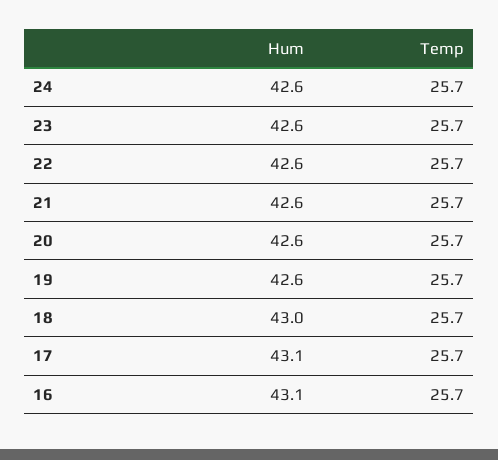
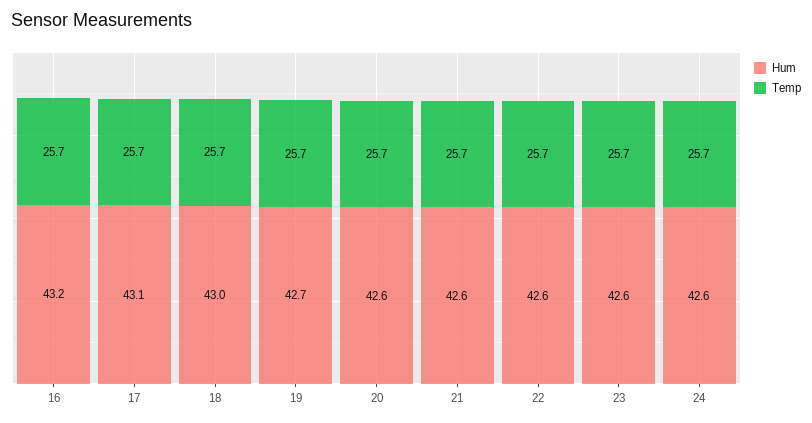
  {
    "Hum": {
      "24": 42.6,
      "23": 42.6,
      "22": 42.6,
      "21": 42.6,
      "20": 42.6,
-     "19": 42.6,
+     "19": 42.7,
      "18": 43,
      "17": 43.1,
-     "16": 43.1
+     "16": 43.2
    },
    "Temp": {
      "24": 25.7,
      "23": 25.7,
      "22": 25.7,
      "21": 25.7,
      "20": 25.7,
      "19": 25.7,
      "18": 25.7,
      "17": 25.7,
      "16": 25.7
    }
  }

